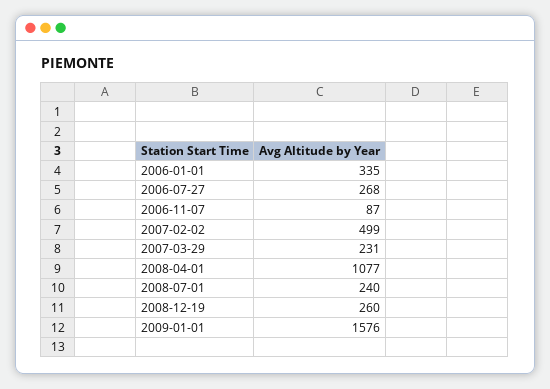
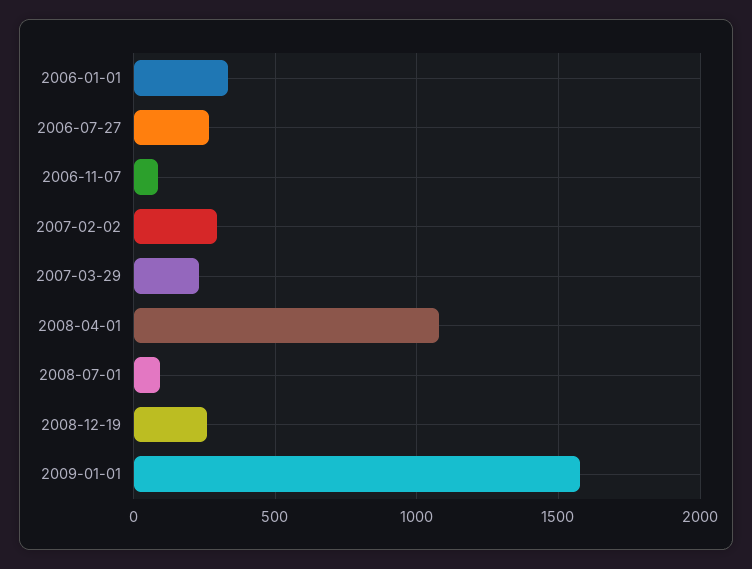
  {
    "2006-01-01": 335,
    "2006-07-27": 268,
    "2006-11-07": 87,
-   "2007-02-02": 499,
+   "2007-02-02": 300,
    "2007-03-29": 231,
    "2008-04-01": 1077,
-   "2008-07-01": 240,
+   "2008-07-01": 100,
    "2008-12-19": 260,
    "2009-01-01": 1576
  }

